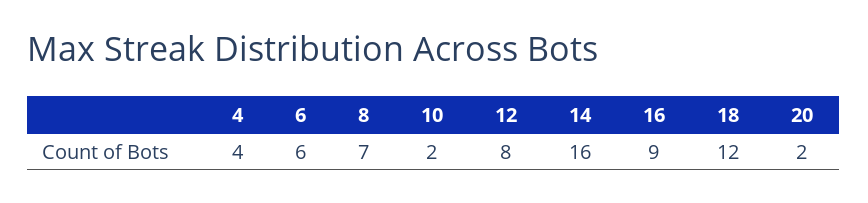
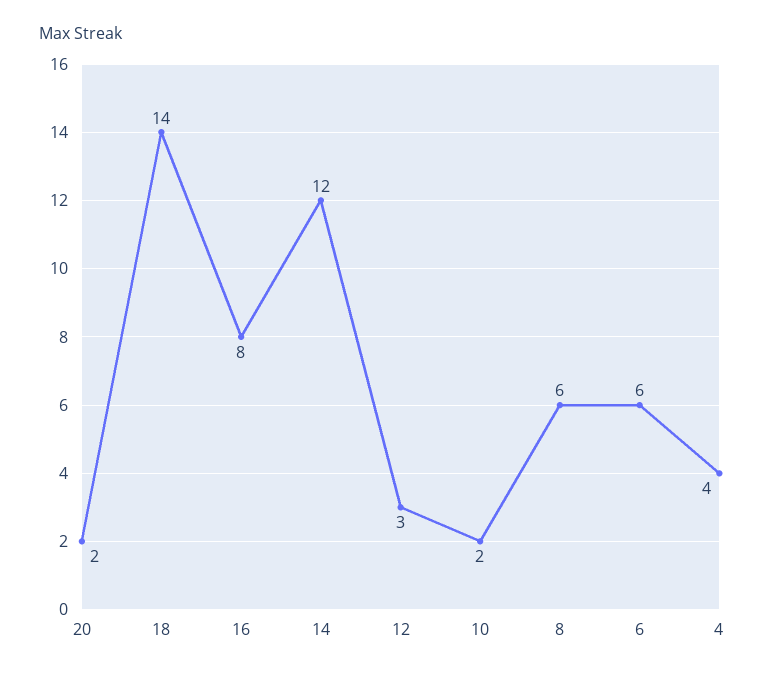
  {
    "4": 4,
    "6": 6,
-   "8": 7,
+   "8": 6,
    "10": 2,
-   "12": 8,
+   "12": 3,
-   "14": 16,
+   "14": 12,
-   "16": 9,
+   "16": 8,
-   "18": 12,
+   "18": 14,
    "20": 2
  }

